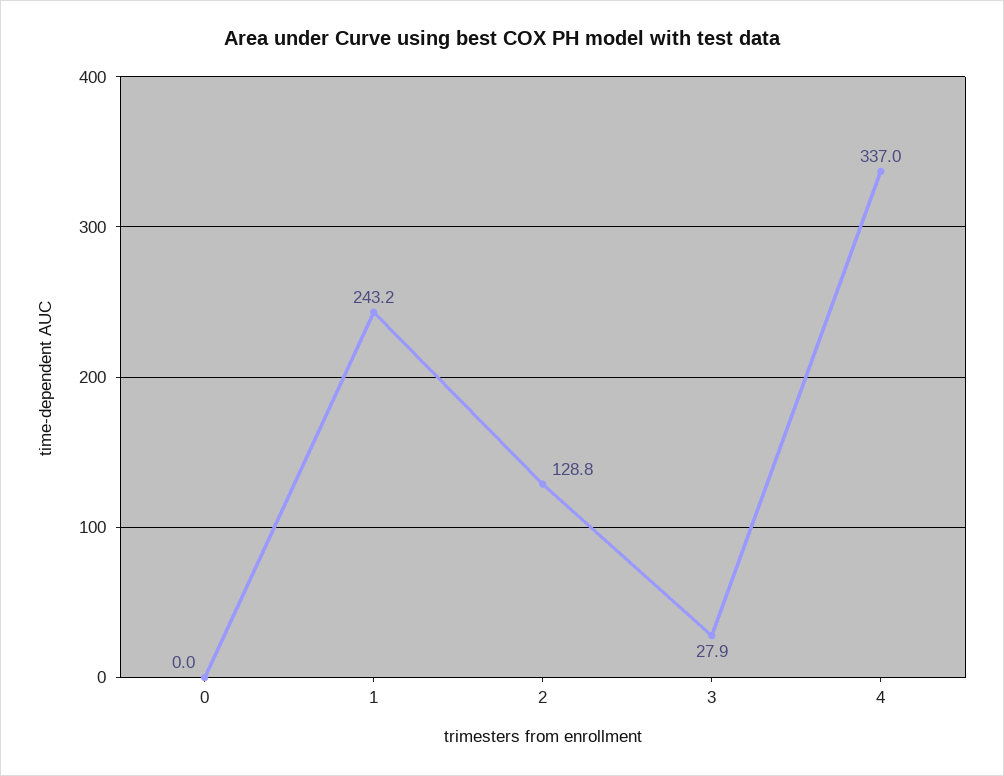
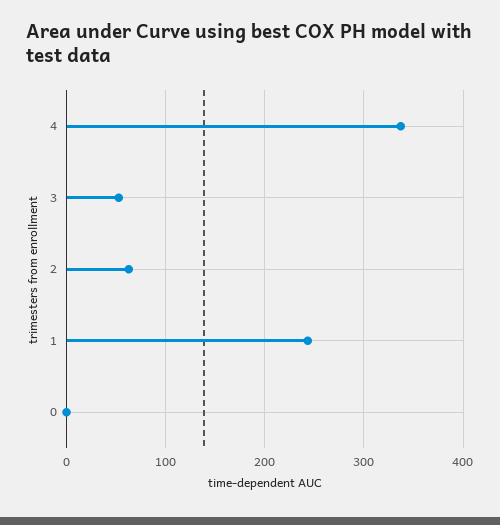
  {
    "0": 0,
    "1": 243.2,
-   "2": 128.8,
+   "2": 60,
-   "3": 27.9,
+   "3": 50,
    "4": 337
  }

